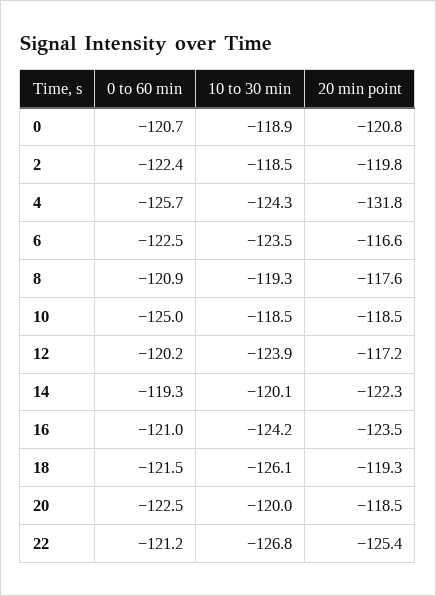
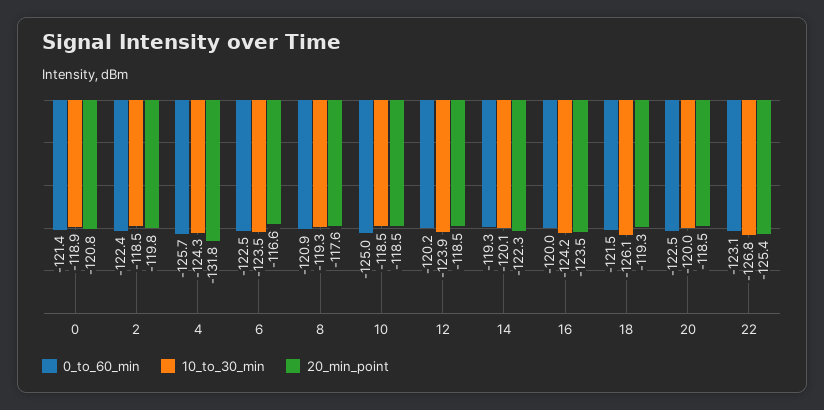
  {
    "0 to 60 min": {
-     "0": -120.7,
+     "0": -121.4,
      "2": -122.4,
      "4": -125.7,
      "6": -122.5,
      "8": -120.9,
      "10": -125,
      "12": -120.2,
      "14": -119.3,
-     "16": -121,
+     "16": -120,
      "18": -121.5,
      "20": -122.5,
-     "22": -121.2
+     "22": -123.1
    },
    "10 to 30 min": {
      "0": -118.9,
      "2": -118.5,
      "4": -124.3,
      "6": -123.5,
      "8": -119.3,
      "10": -118.5,
      "12": -123.9,
      "14": -120.1,
      "16": -124.2,
      "18": -126.1,
      "20": -120,
      "22": -126.8
    },
    "20 min point": {
      "0": -120.8,
      "2": -119.8,
      "4": -131.8,
      "6": -116.6,
      "8": -117.6,
      "10": -118.5,
-     "12": -117.2,
+     "12": -118.5,
      "14": -122.3,
      "16": -123.5,
      "18": -119.3,
      "20": -118.5,
      "22": -125.4
    }
  }

